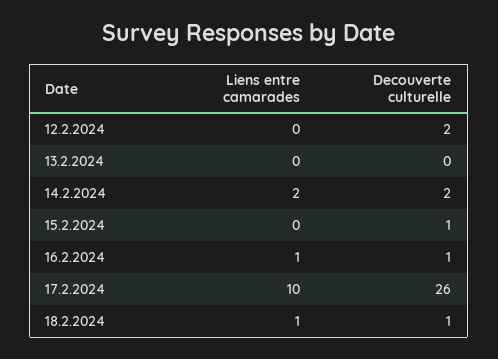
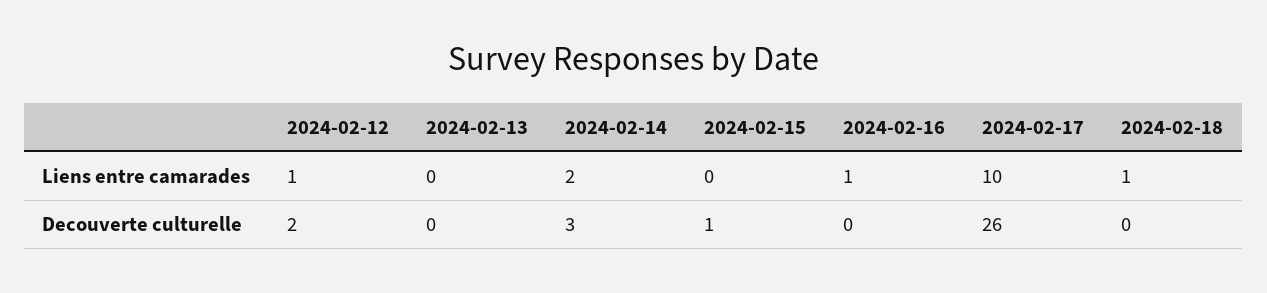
  {
    "Liens entre camarades": {
-     "12.2.2024": 0,
+     "12.2.2024": 1,
      "13.2.2024": 0,
      "14.2.2024": 2,
      "15.2.2024": 0,
      "16.2.2024": 1,
      "17.2.2024": 10,
      "18.2.2024": 1
    },
    "Decouverte culturelle": {
      "12.2.2024": 2,
      "13.2.2024": 0,
-     "14.2.2024": 2,
+     "14.2.2024": 3,
      "15.2.2024": 1,
-     "16.2.2024": 1,
+     "16.2.2024": 0,
      "17.2.2024": 26,
-     "18.2.2024": 1
+     "18.2.2024": 0
    }
  }

